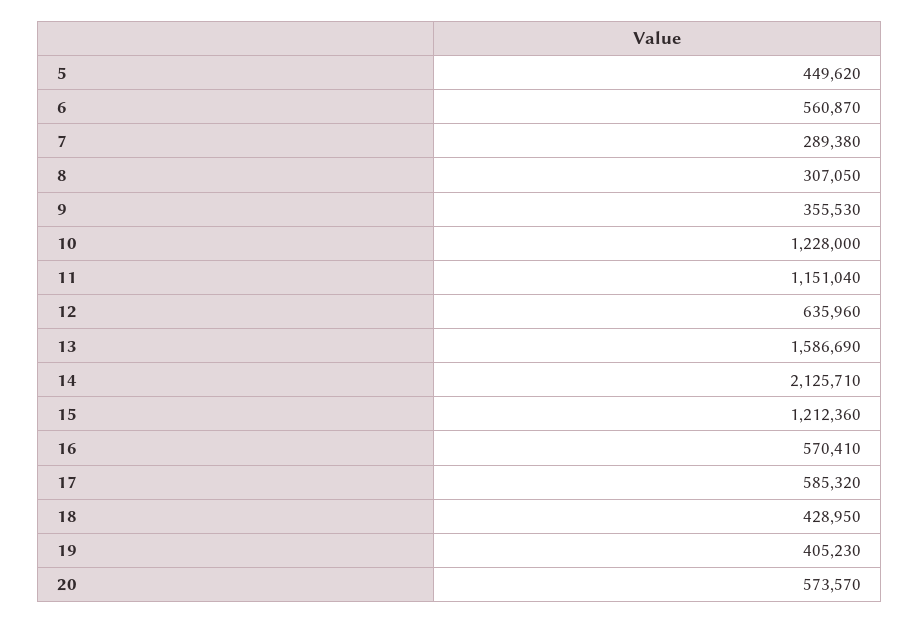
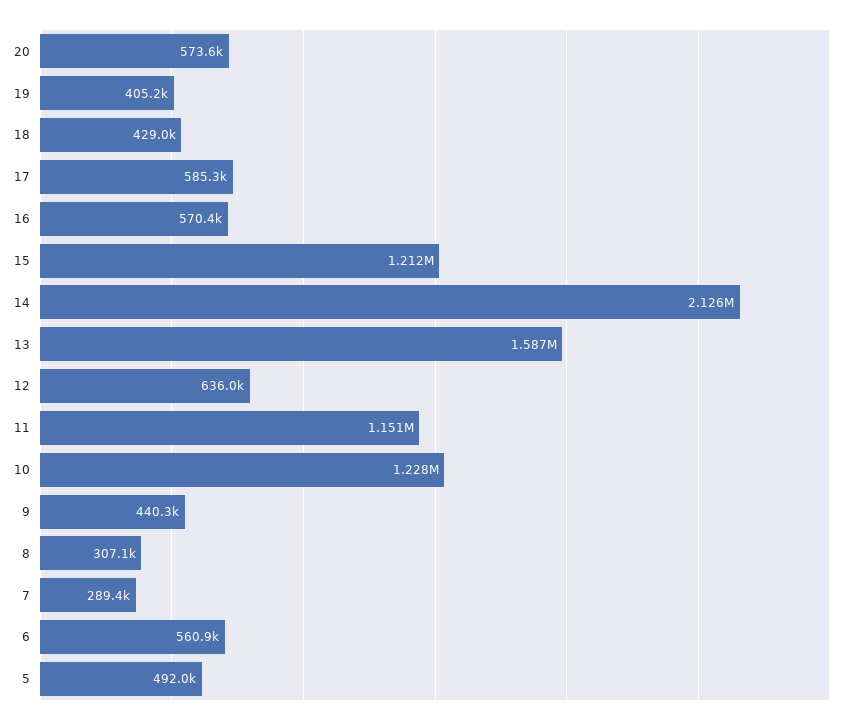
  {
-   "5": 449620,
+   "5": 492000,
    "6": 560870,
    "7": 289380,
    "8": 307050,
-   "9": 355530,
+   "9": 440300,
    "10": 1228000,
    "11": 1151040,
    "12": 635960,
    "13": 1586690,
    "14": 2125710,
    "15": 1212360,
    "16": 570410,
    "17": 585320,
    "18": 428950,
    "19": 405230,
    "20": 573570
  }

